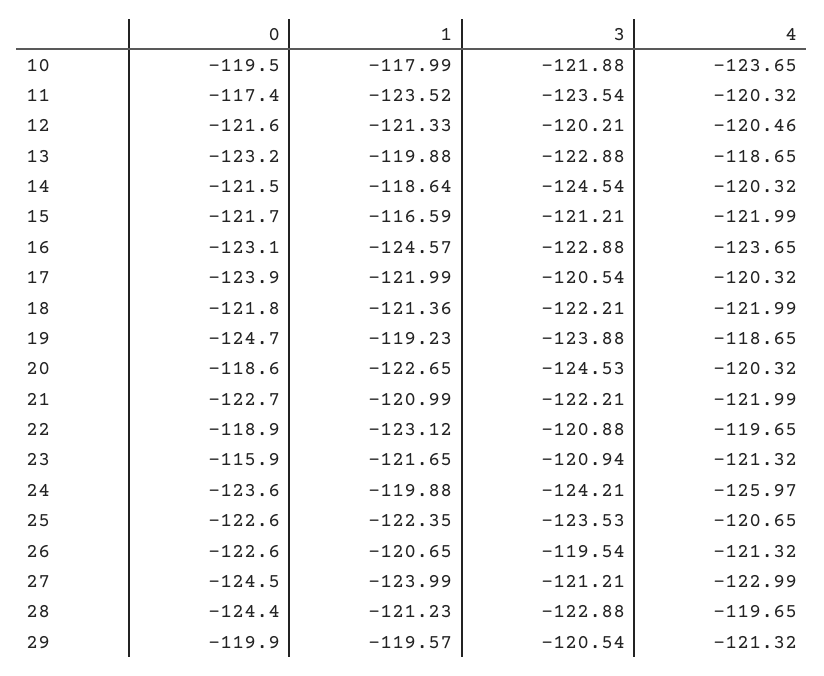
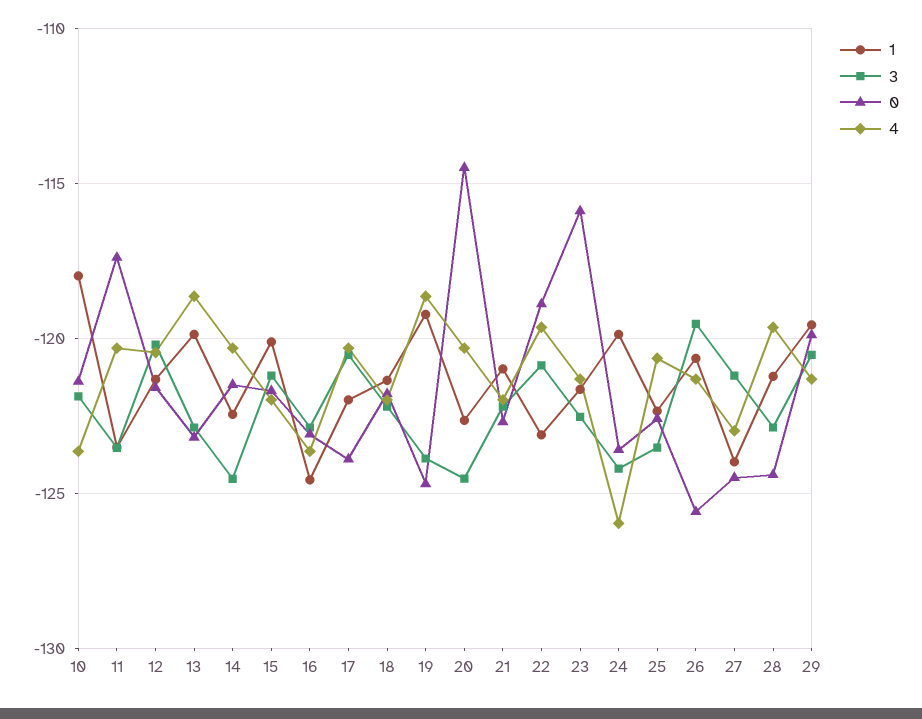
  {
    "0": {
-     "10": -119.5,
+     "10": -121.5,
      "11": -117.4,
      "12": -121.6,
      "13": -123.2,
      "14": -121.5,
      "15": -121.7,
      "16": -123.1,
      "17": -123.9,
      "18": -121.8,
      "19": -124.7,
-     "20": -118.6,
+     "20": -114.5,
      "21": -122.7,
      "22": -118.9,
      "23": -115.9,
      "24": -123.6,
      "25": -122.6,
-     "26": -122.6,
+     "26": -125.5,
      "27": -124.5,
      "28": -124.4,
      "29": -119.9
    },
    "1": {
      "10": -117.99,
      "11": -123.52,
      "12": -121.33,
      "13": -119.88,
-     "14": -118.64,
+     "14": -122.5,
-     "15": -116.59,
+     "15": -120,
      "16": -124.57,
      "17": -121.99,
      "18": -121.36,
      "19": -119.23,
      "20": -122.65,
      "21": -120.99,
      "22": -123.12,
      "23": -121.65,
      "24": -119.88,
      "25": -122.35,
      "26": -120.65,
      "27": -123.99,
      "28": -121.23,
      "29": -119.57
    },
    "3": {
      "10": -121.88,
      "11": -123.54,
      "12": -120.21,
      "13": -122.88,
      "14": -124.54,
      "15": -121.21,
      "16": -122.88,
      "17": -120.54,
      "18": -122.21,
      "19": -123.88,
      "20": -124.53,
      "21": -122.21,
      "22": -120.88,
-     "23": -120.94,
+     "23": -122.5,
      "24": -124.21,
      "25": -123.53,
      "26": -119.54,
      "27": -121.21,
      "28": -122.88,
      "29": -120.54
    },
    "4": {
      "10": -123.65,
      "11": -120.32,
      "12": -120.46,
      "13": -118.65,
      "14": -120.32,
      "15": -121.99,
      "16": -123.65,
      "17": -120.32,
      "18": -121.99,
      "19": -118.65,
      "20": -120.32,
      "21": -121.99,
      "22": -119.65,
      "23": -121.32,
      "24": -125.97,
      "25": -120.65,
      "26": -121.32,
      "27": -122.99,
      "28": -119.65,
      "29": -121.32
    }
  }

